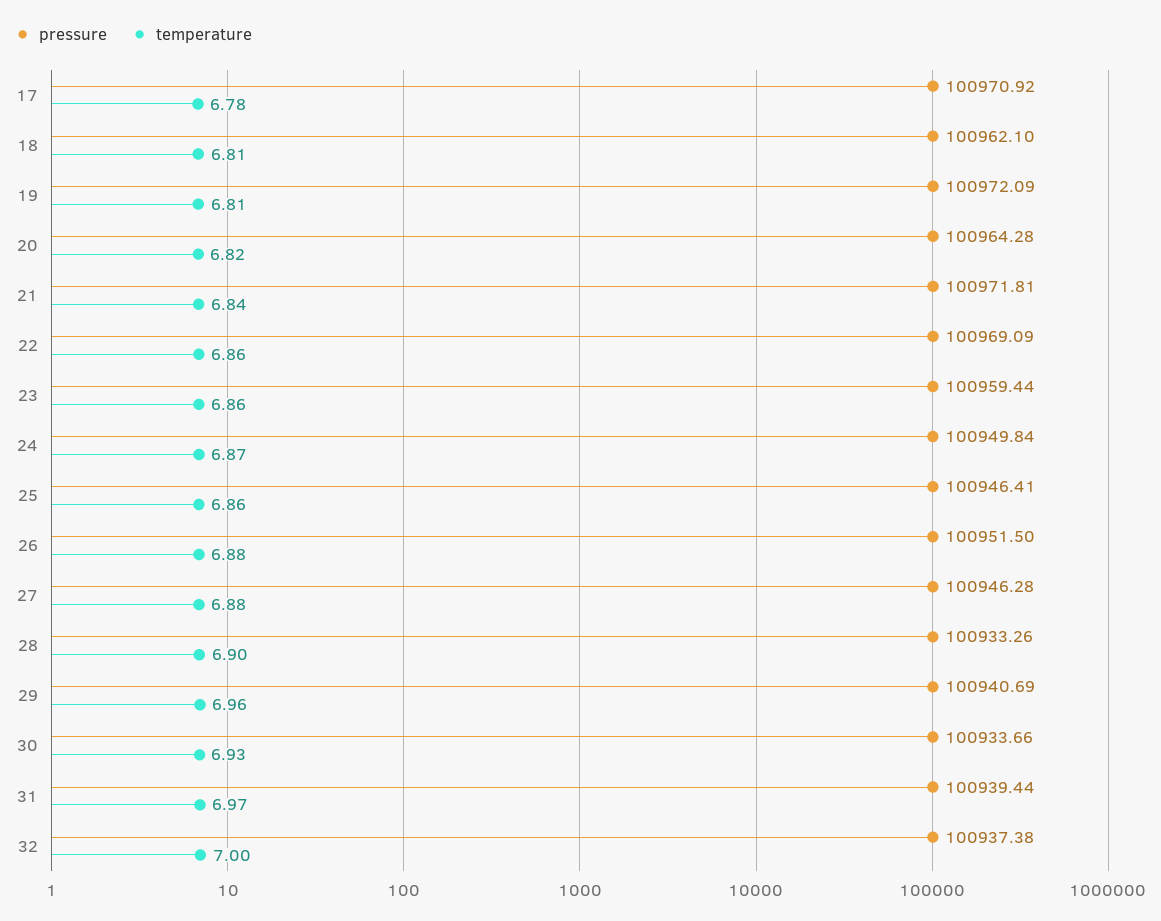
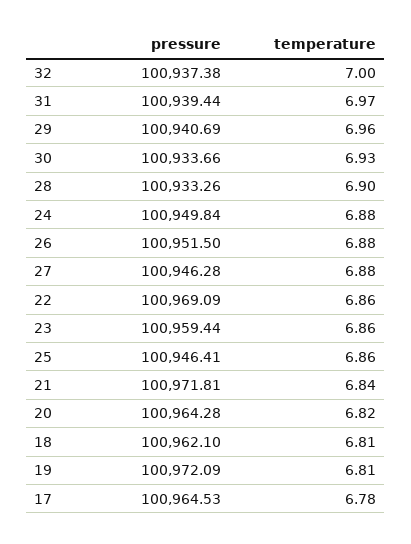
  {
    "pressure": {
-     "17": 100970.92,
+     "17": 100964.53,
      "18": 100962.1,
      "19": 100972.09,
      "20": 100964.28,
      "21": 100971.81,
      "22": 100969.09,
      "23": 100959.44,
      "24": 100949.84,
      "25": 100946.41,
      "26": 100951.5,
      "27": 100946.28,
      "28": 100933.26,
      "29": 100940.69,
      "30": 100933.66,
      "31": 100939.44,
      "32": 100937.38
    },
    "temperature": {
      "17": 6.78,
      "18": 6.81,
      "19": 6.81,
      "20": 6.82,
      "21": 6.84,
      "22": 6.86,
      "23": 6.86,
-     "24": 6.87,
+     "24": 6.88,
      "25": 6.86,
      "26": 6.88,
      "27": 6.88,
      "28": 6.9,
      "29": 6.96,
      "30": 6.93,
      "31": 6.97,
      "32": 7
    }
  }

